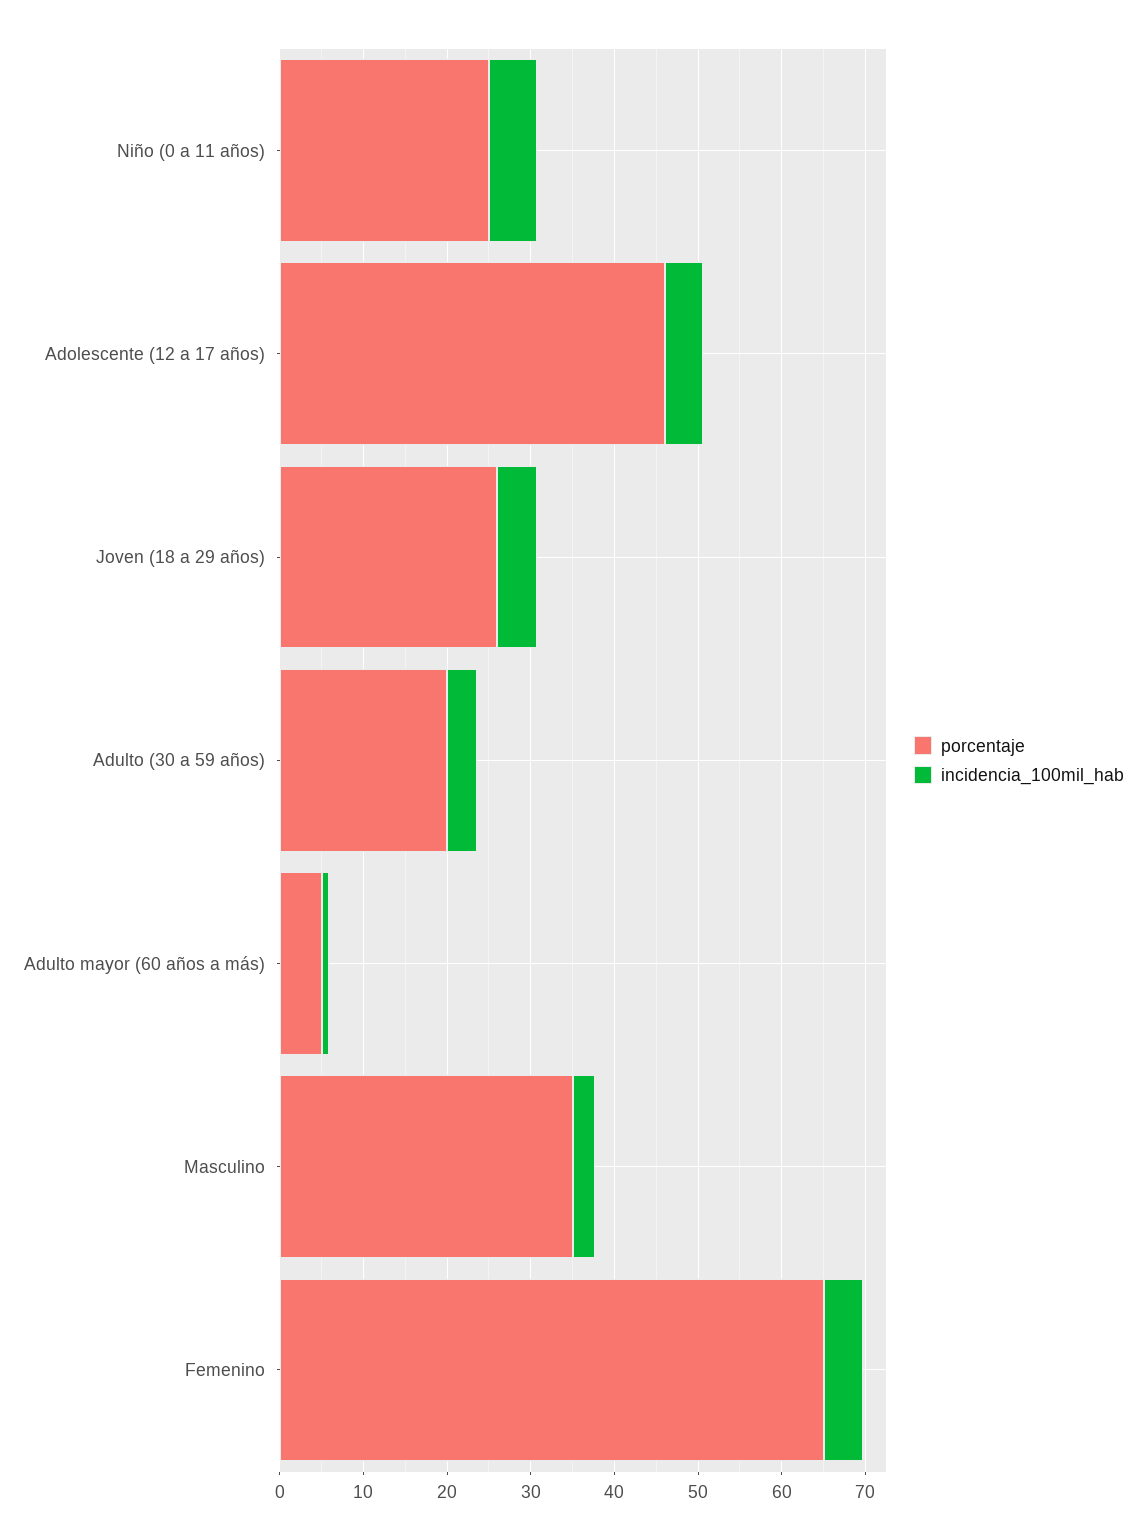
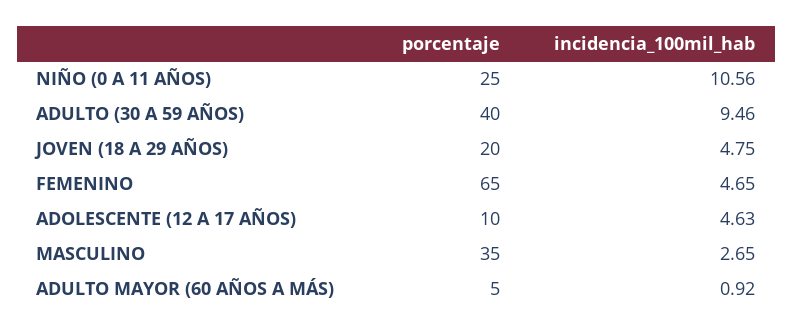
  {
    "porcentaje": {
      "Niño (0 a 11 años)": 25,
-     "Adolescente (12 a 17 años)": 46,
+     "Adolescente (12 a 17 años)": 10,
-     "Joven (18 a 29 años)": 26,
+     "Joven (18 a 29 años)": 20,
-     "Adulto (30 a 59 años)": 20,
+     "Adulto (30 a 59 años)": 40,
      "Adulto mayor (60 años a más)": 5,
      "Masculino": 35,
      "Femenino": 65
    },
    "incidencia_100mil_hab": {
-     "Niño (0 a 11 años)": 6,
+     "Niño (0 a 11 años)": 10.56,
      "Adolescente (12 a 17 años)": 4.63,
      "Joven (18 a 29 años)": 4.75,
-     "Adulto (30 a 59 años)": 4,
+     "Adulto (30 a 59 años)": 9.46,
      "Adulto mayor (60 años a más)": 0.92,
      "Masculino": 2.65,
      "Femenino": 4.65
    }
  }

